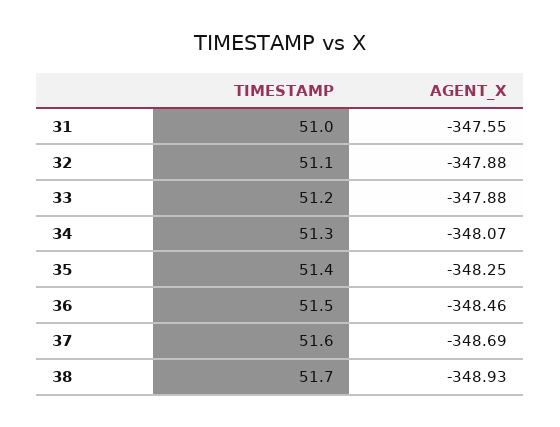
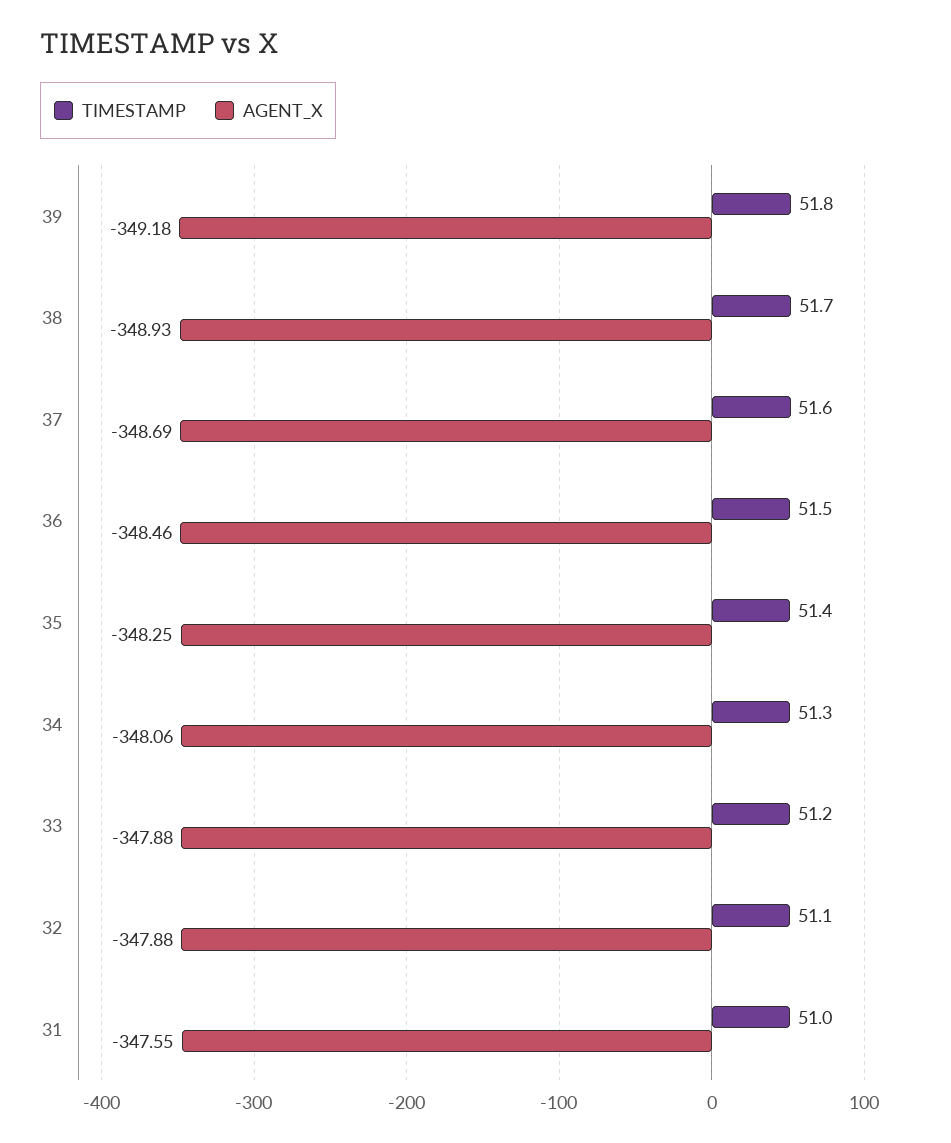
  {
    "TIMESTAMP": {
      "31": 51,
      "32": 51.1,
      "33": 51.2,
      "34": 51.3,
      "35": 51.4,
      "36": 51.5,
      "37": 51.6,
-     "38": 51.7
+     "38": 51.7,
+     "39": 51.8
    },
    "AGENT_X": {
      "31": -347.55,
      "32": -347.88,
      "33": -347.88,
-     "34": -348.07,
+     "34": -348.06,
      "35": -348.25,
      "36": -348.46,
      "37": -348.69,
-     "38": -348.93
+     "38": -348.93,
+     "39": -349.18
    }
  }

